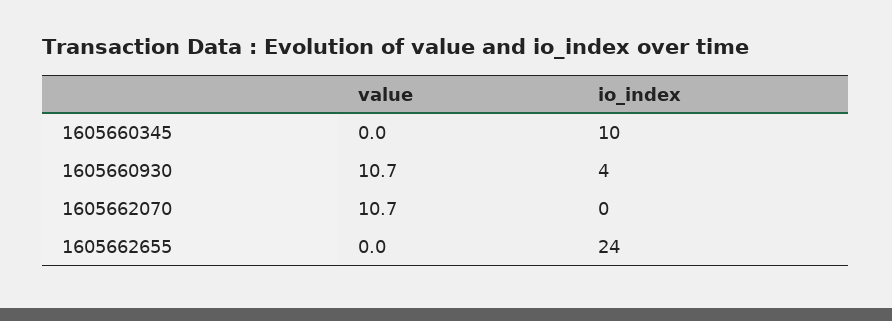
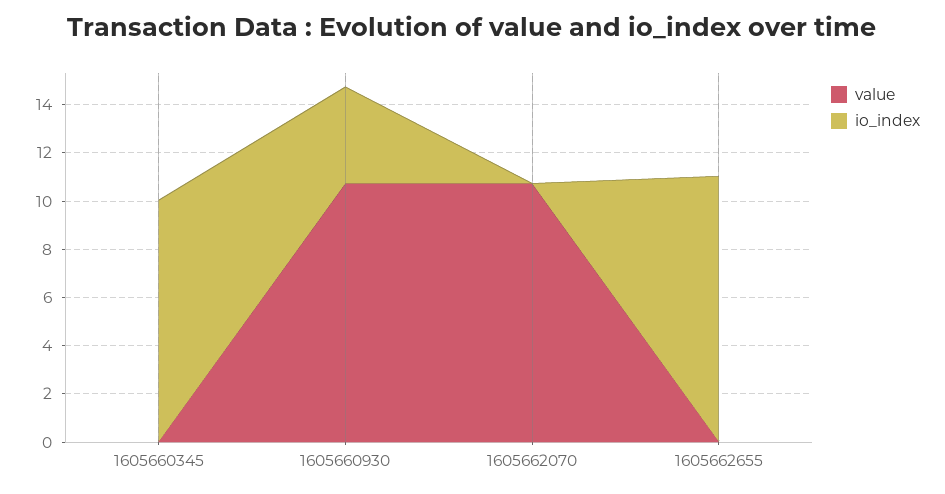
  {
    "value": {
      "1605660345": 0,
      "1605660930": 10.7,
      "1605662070": 10.7,
      "1605662655": 0
    },
    "io_index": {
      "1605660345": 10,
      "1605660930": 4,
      "1605662070": 0,
-     "1605662655": 24
+     "1605662655": 11
    }
  }

